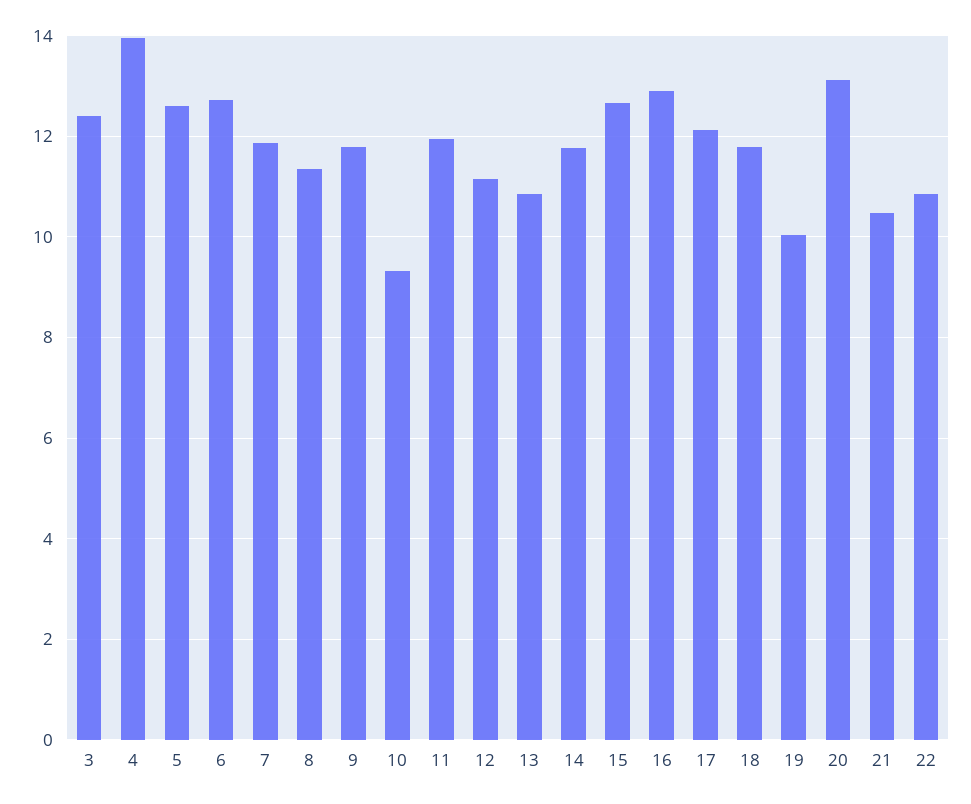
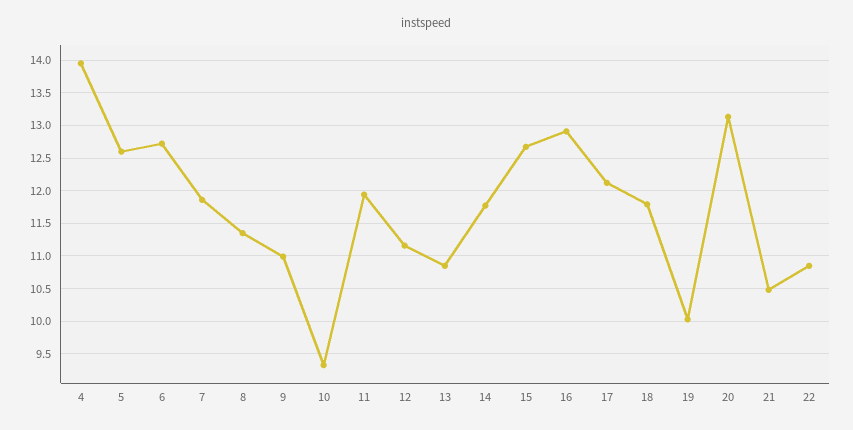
  {
-   "3": 12.4,
    "4": 14,
    "5": 12.6,
    "6": 12.7,
    "7": 11.9,
    "8": 11.4,
-   "9": 11.8,
+   "9": 11,
    "10": 9.3,
    "11": 11.9,
    "12": 11.2,
    "13": 10.9,
    "14": 11.8,
    "15": 12.7,
    "16": 12.9,
    "17": 12.1,
    "18": 11.8,
    "19": 10,
    "20": 13.1,
    "21": 10.5,
    "22": 10.9
  }

